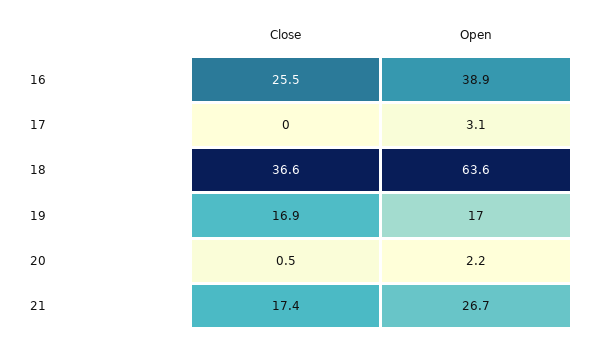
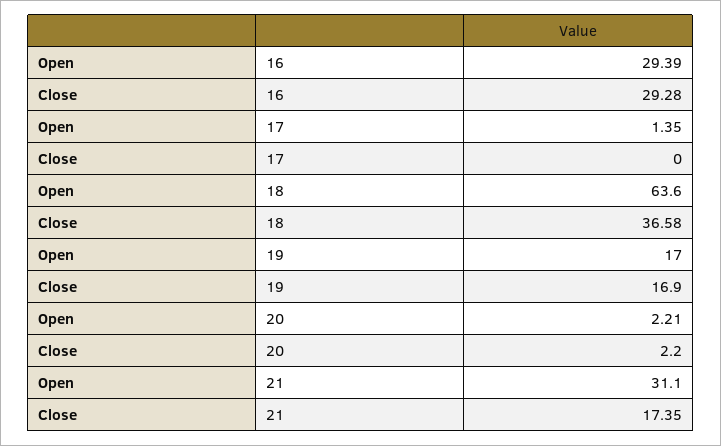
  {
    "Close": {
-     "16": 25.5,
+     "16": 29.28,
      "17": 0,
      "18": 36.58,
      "19": 16.9,
-     "20": 0.5,
+     "20": 2.2,
      "21": 17.35
    },
    "Open": {
-     "16": 38.9,
+     "16": 29.39,
-     "17": 3.1,
+     "17": 1.35,
      "18": 63.6,
      "19": 17,
      "20": 2.21,
-     "21": 26.7
+     "21": 31.1
    }
  }

